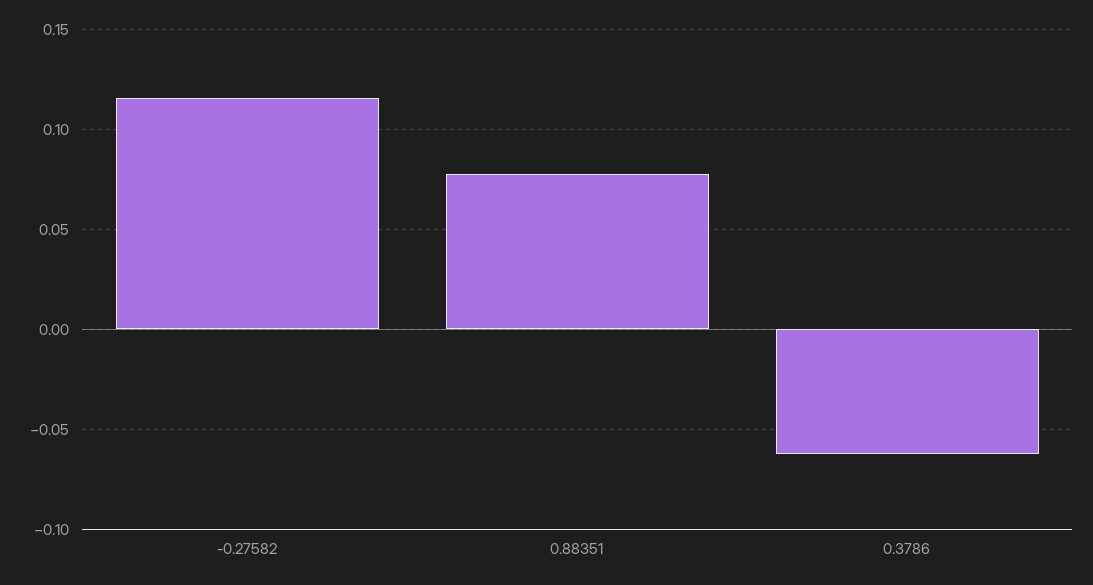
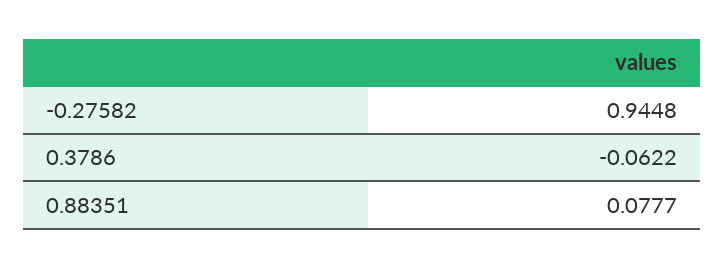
  {
-   "-0.27582": 0.115,
+   "-0.27582": 0.9448,
    "0.88351": 0.0777,
    "0.3786": -0.0622
  }

